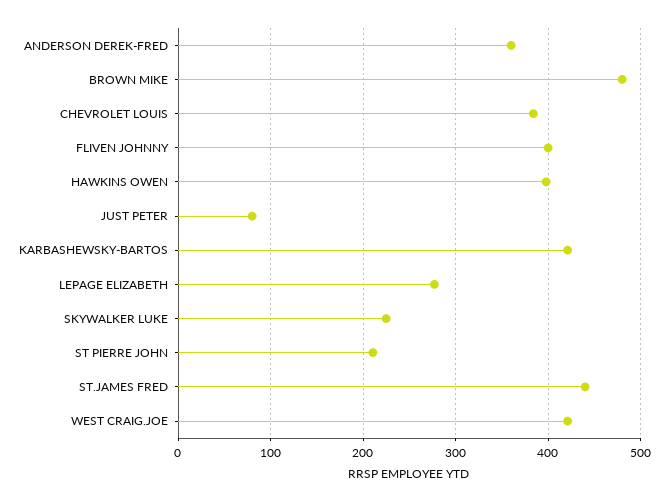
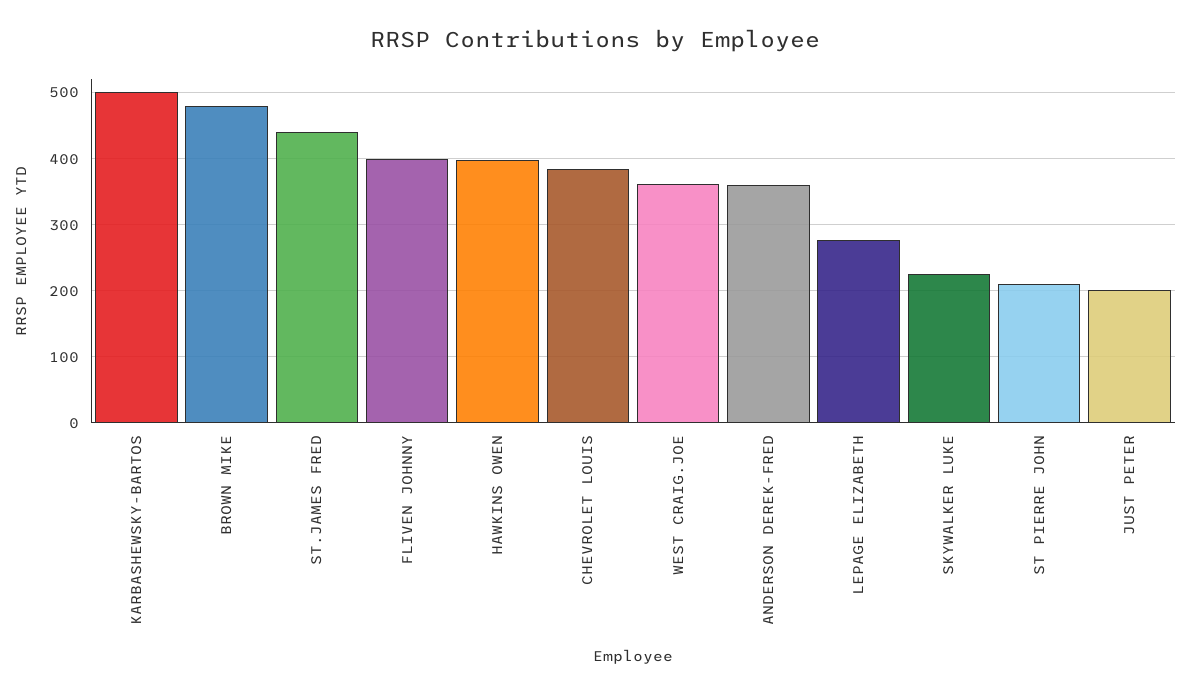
  {
    "ANDERSON DEREK-FRED": 360,
    "BROWN MIKE": 480,
    "CHEVROLET LOUIS": 380,
    "FLIVEN JOHNNY": 400,
    "HAWKINS OWEN": 400,
-   "JUST PETER": 80,
+   "JUST PETER": 200,
-   "KARBASHEWSKY-BARTOS": 420,
+   "KARBASHEWSKY-BARTOS": 500,
    "LEPAGE ELIZABETH": 280,
    "SKYWALKER LUKE": 230,
    "ST PIERRE JOHN": 210,
    "ST.JAMES FRED": 440,
-   "WEST CRAIG.JOE": 420
+   "WEST CRAIG.JOE": 360
  }

